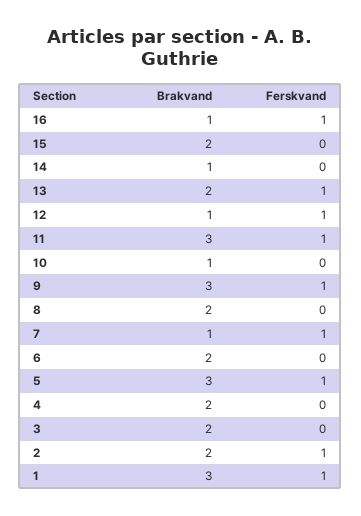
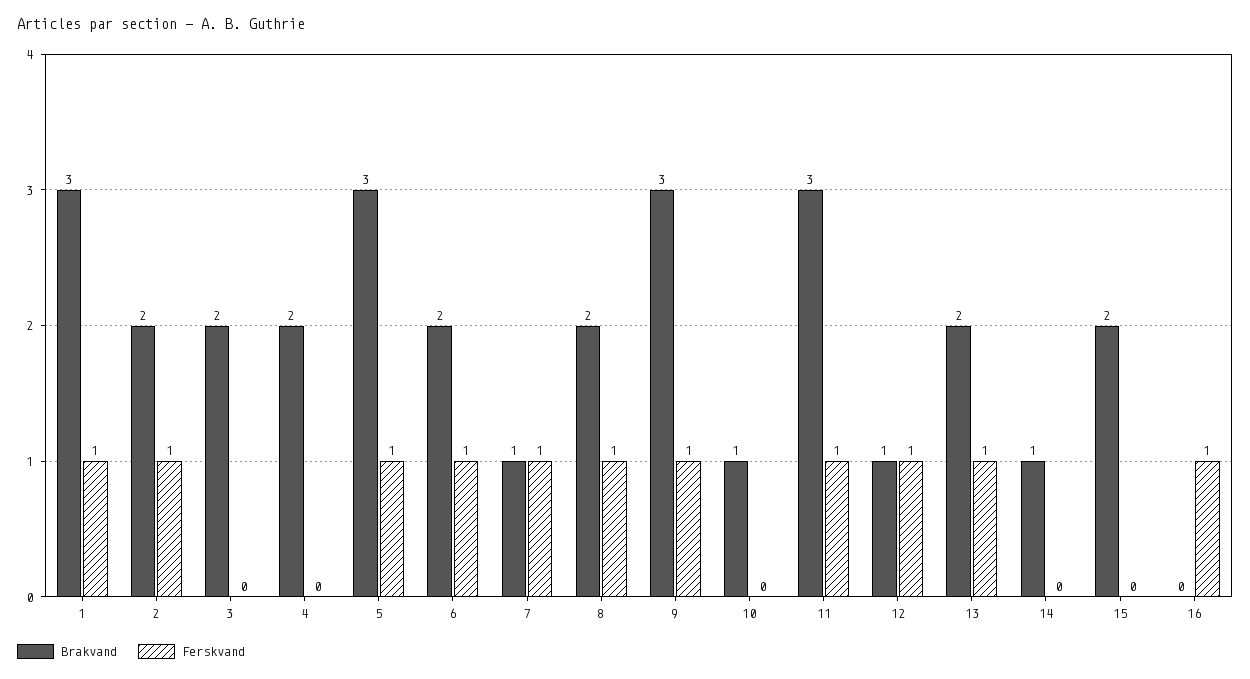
  {
    "Brakvand": {
-     "16": 1,
+     "16": 0,
      "15": 2,
      "14": 1,
      "13": 2,
      "12": 1,
      "11": 3,
      "10": 1,
      "9": 3,
      "8": 2,
      "7": 1,
      "6": 2,
      "5": 3,
      "4": 2,
      "3": 2,
      "2": 2,
      "1": 3
    },
    "Ferskvand": {
      "16": 1,
      "15": 0,
      "14": 0,
      "13": 1,
      "12": 1,
      "11": 1,
      "10": 0,
      "9": 1,
-     "8": 0,
+     "8": 1,
      "7": 1,
-     "6": 0,
+     "6": 1,
      "5": 1,
      "4": 0,
      "3": 0,
      "2": 1,
      "1": 1
    }
  }

